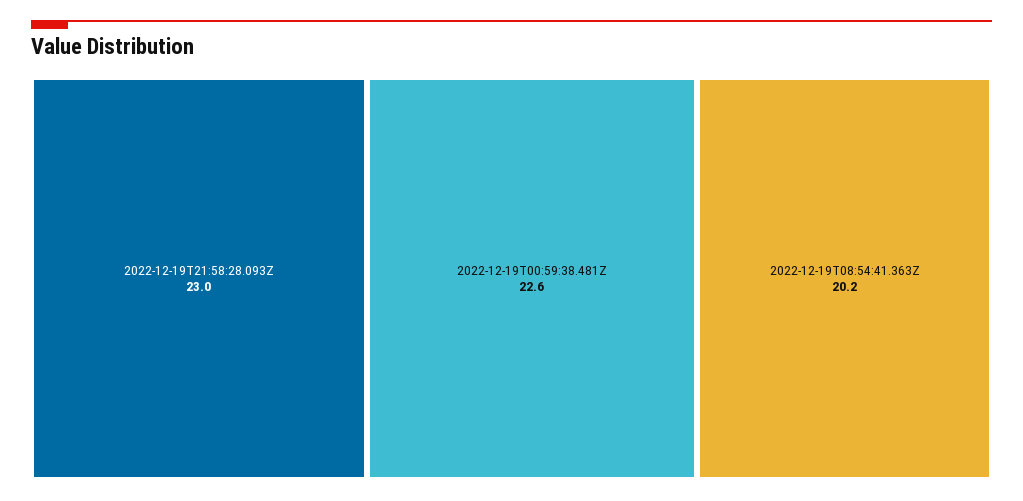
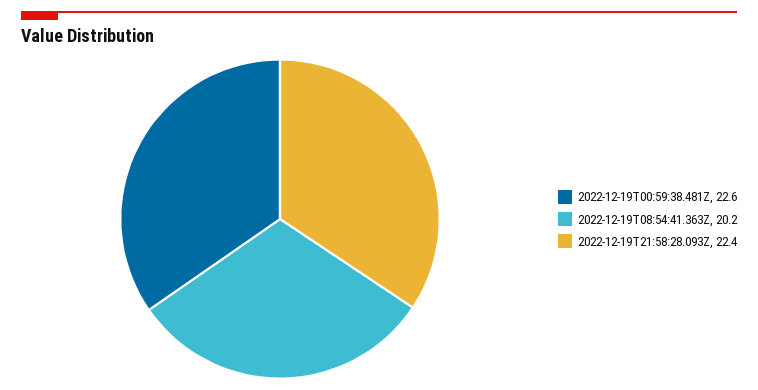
  {
-   "2022-12-19T21:58:28.093Z": 23,
+   "2022-12-19T21:58:28.093Z": 22.4,
    "2022-12-19T00:59:38.481Z": 22.6,
    "2022-12-19T08:54:41.363Z": 20.2
  }

